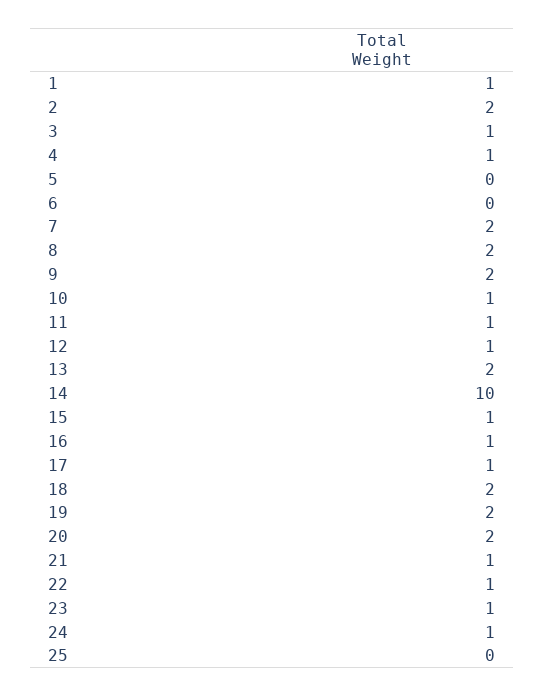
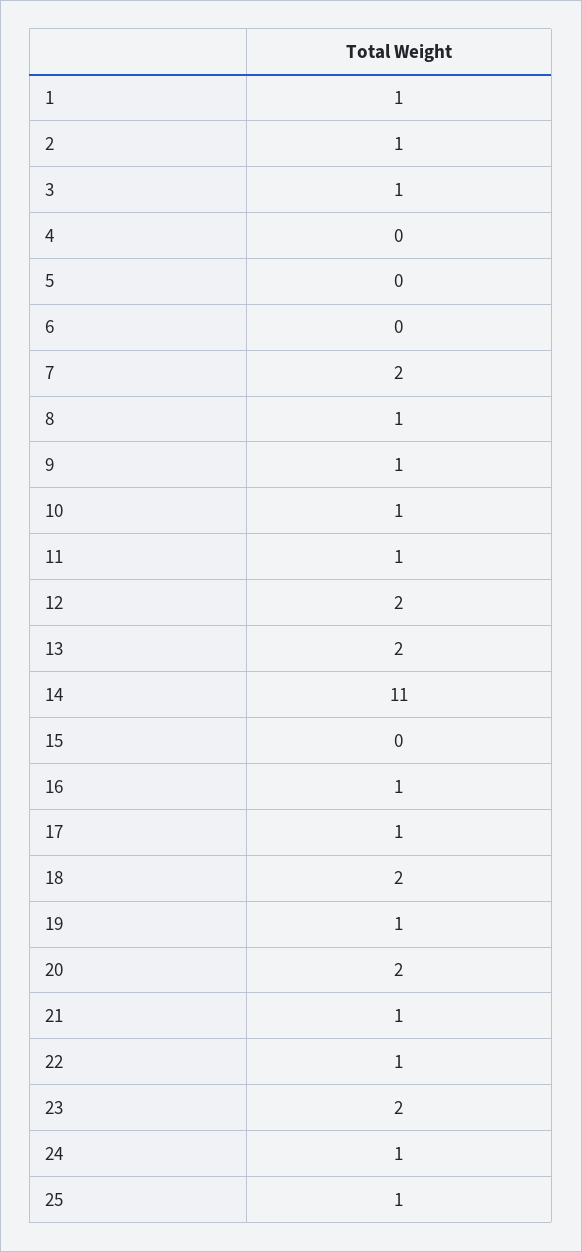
  {
    "1": 1,
-   "2": 2,
+   "2": 1,
    "3": 1,
-   "4": 1,
+   "4": 0,
    "5": 0,
    "6": 0,
    "7": 2,
-   "8": 2,
+   "8": 1,
-   "9": 2,
+   "9": 1,
    "10": 1,
    "11": 1,
-   "12": 1,
+   "12": 2,
    "13": 2,
-   "14": 10,
+   "14": 11,
-   "15": 1,
+   "15": 0,
    "16": 1,
    "17": 1,
    "18": 2,
-   "19": 2,
+   "19": 1,
    "20": 2,
    "21": 1,
    "22": 1,
-   "23": 1,
+   "23": 2,
    "24": 1,
-   "25": 0
+   "25": 1
  }

